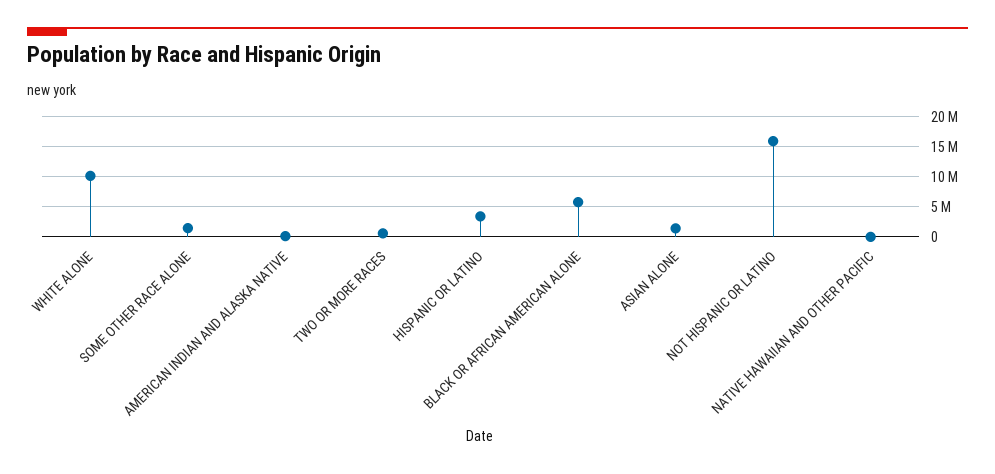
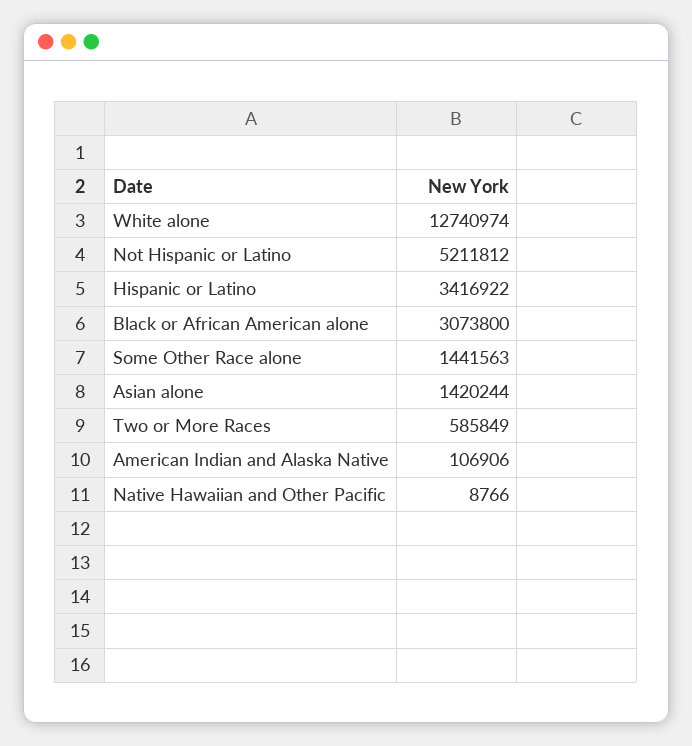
  {
-   "WHITE ALONE": 10000000,
+   "WHITE ALONE": 12740974,
    "SOME OTHER RACE ALONE": 1441563,
    "AMERICAN INDIAN AND ALASKA NATIVE": 106906,
    "TWO OR MORE RACES": 585849,
    "HISPANIC OR LATINO": 3416922,
-   "BLACK OR AFRICAN AMERICAN ALONE": 6000000,
+   "BLACK OR AFRICAN AMERICAN ALONE": 3073800,
    "ASIAN ALONE": 1420244,
-   "NOT HISPANIC OR LATINO": 16000000,
+   "NOT HISPANIC OR LATINO": 5211812,
    "NATIVE HAWAIIAN AND OTHER PACIFIC": 8766
  }

